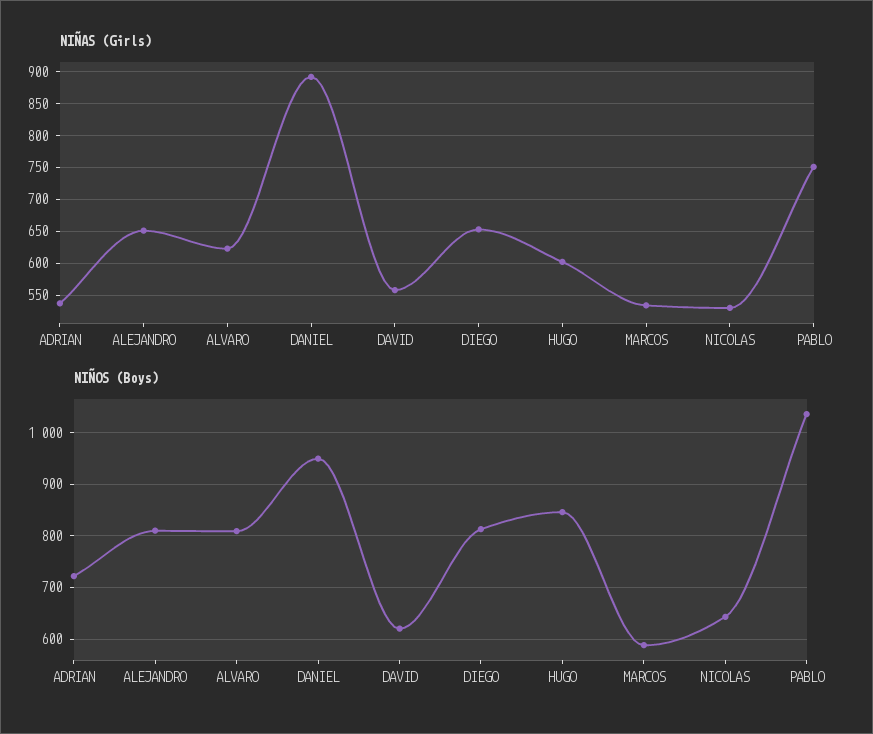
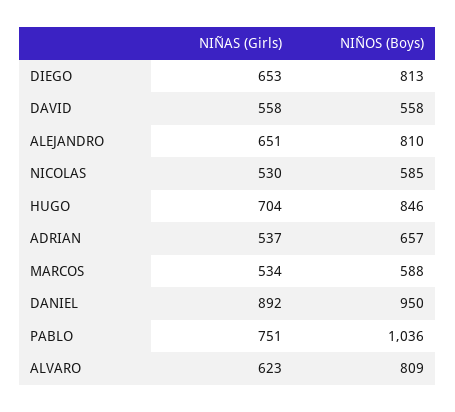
  {
    "NIÑAS (Girls)": {
      "ADRIAN": 537,
      "ALEJANDRO": 651,
      "ALVARO": 623,
      "DANIEL": 892,
      "DAVID": 558,
      "DIEGO": 653,
-     "HUGO": 600,
+     "HUGO": 704,
      "MARCOS": 534,
      "NICOLAS": 530,
      "PABLO": 751
    },
    "NIÑOS (Boys)": {
-     "ADRIAN": 720,
+     "ADRIAN": 657,
      "ALEJANDRO": 810,
      "ALVARO": 809,
      "DANIEL": 950,
-     "DAVID": 620,
+     "DAVID": 558,
      "DIEGO": 813,
      "HUGO": 846,
      "MARCOS": 588,
-     "NICOLAS": 640,
+     "NICOLAS": 585,
      "PABLO": 1036
    }
  }

